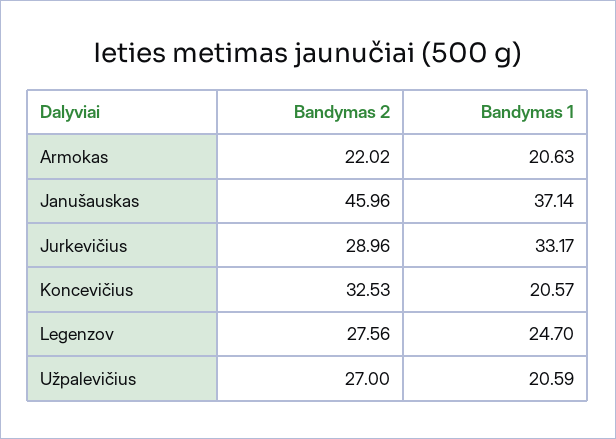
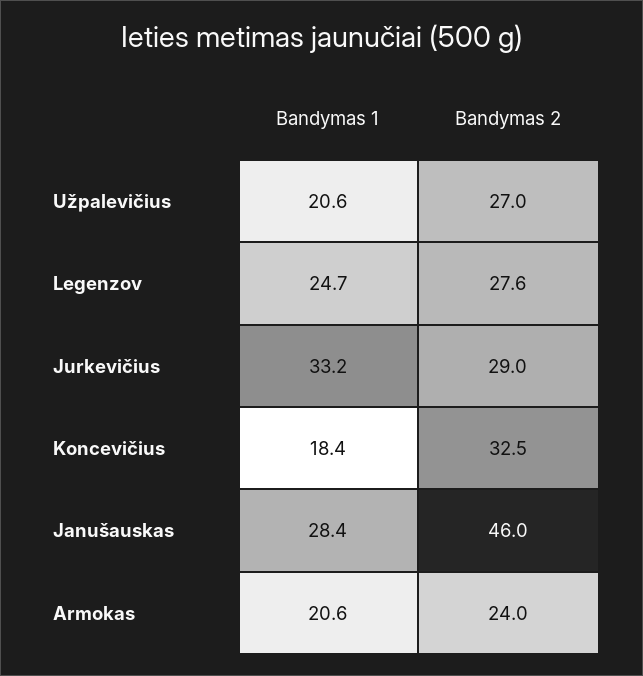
  {
    "Bandymas 2": {
-     "Armokas": 22.02,
+     "Armokas": 24,
      "Janušauskas": 45.96,
      "Jurkevičius": 28.96,
      "Koncevičius": 32.53,
      "Legenzov": 27.56,
      "Užpalevičius": 27
    },
    "Bandymas 1": {
      "Armokas": 20.63,
-     "Janušauskas": 37.14,
+     "Janušauskas": 28.4,
      "Jurkevičius": 33.17,
-     "Koncevičius": 20.57,
+     "Koncevičius": 18.4,
      "Legenzov": 24.7,
      "Užpalevičius": 20.59
    }
  }

